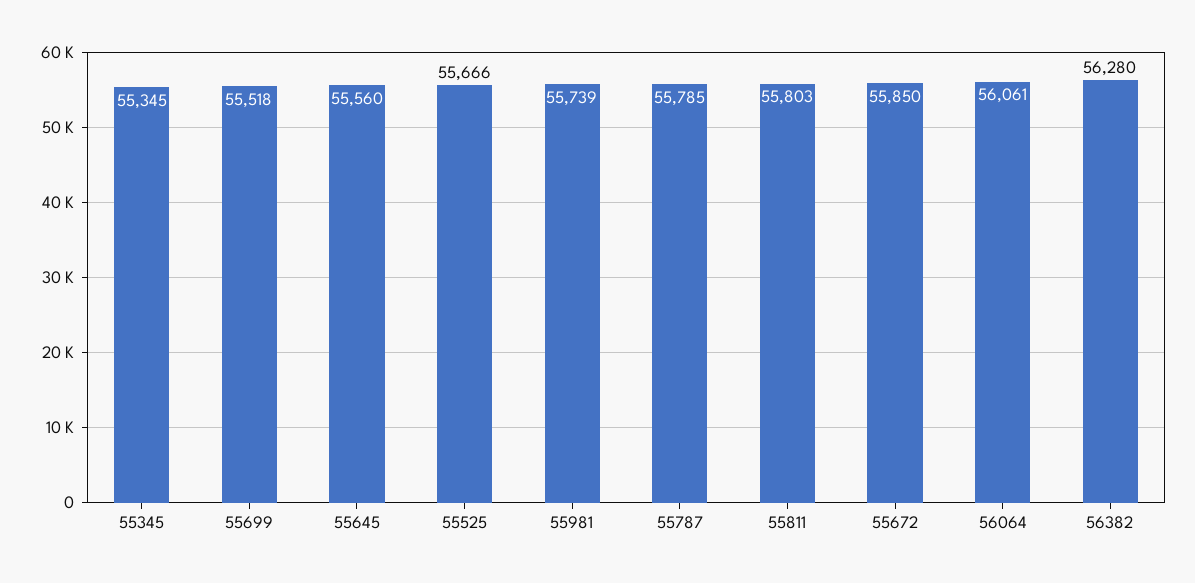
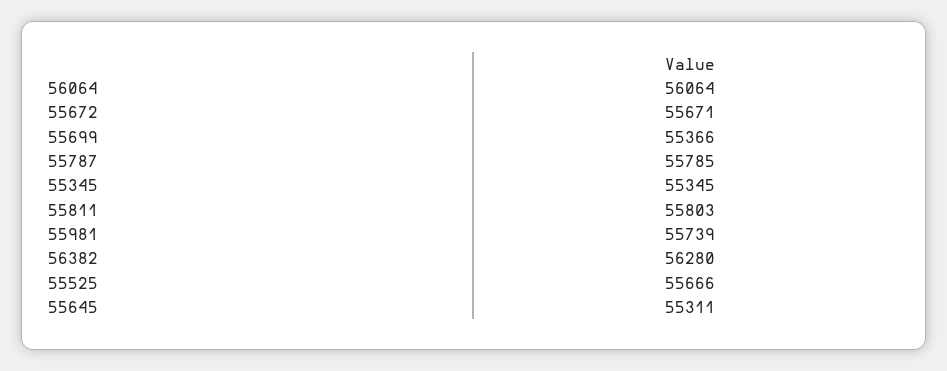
  {
    "55345": 55345,
-   "55699": 55518,
+   "55699": 55366,
-   "55645": 55560,
+   "55645": 55311,
    "55525": 55666,
    "55981": 55739,
    "55787": 55785,
    "55811": 55803,
-   "55672": 55850,
+   "55672": 55671,
-   "56064": 56061,
+   "56064": 56064,
    "56382": 56280
  }

